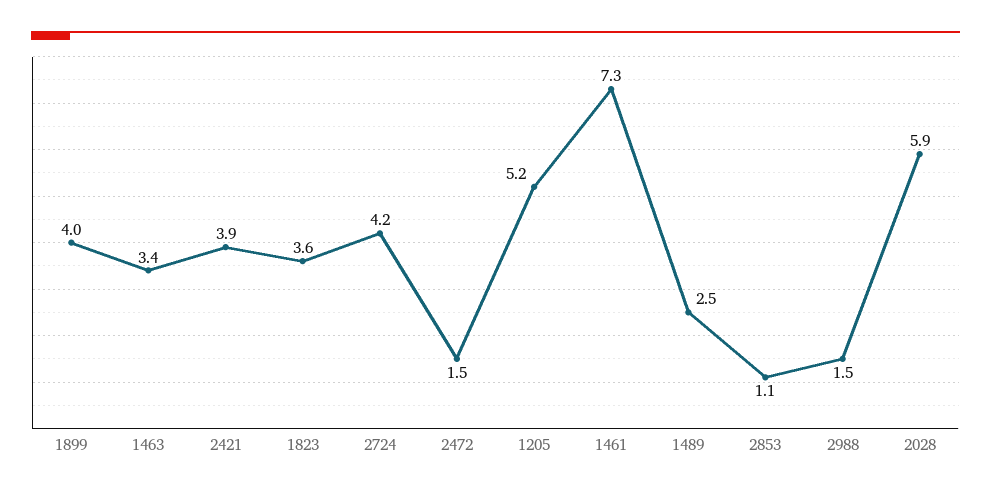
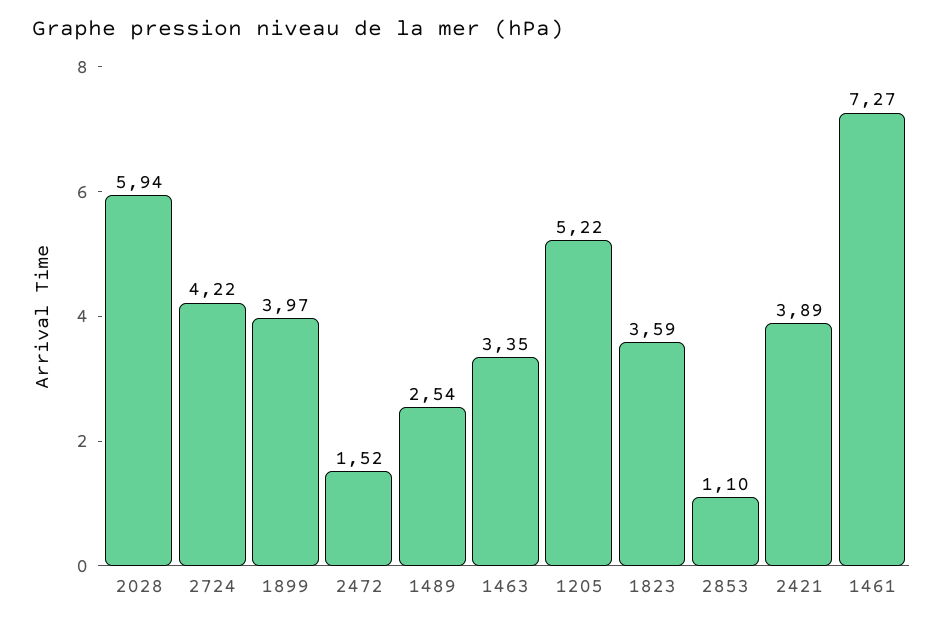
  {
    "1899": 3.97,
    "1463": 3.35,
    "2421": 3.89,
    "1823": 3.59,
    "2724": 4.22,
    "2472": 1.52,
    "1205": 5.22,
    "1461": 7.27,
    "1489": 2.54,
    "2853": 1.1,
-   "2988": 1.5,
    "2028": 5.94
  }

